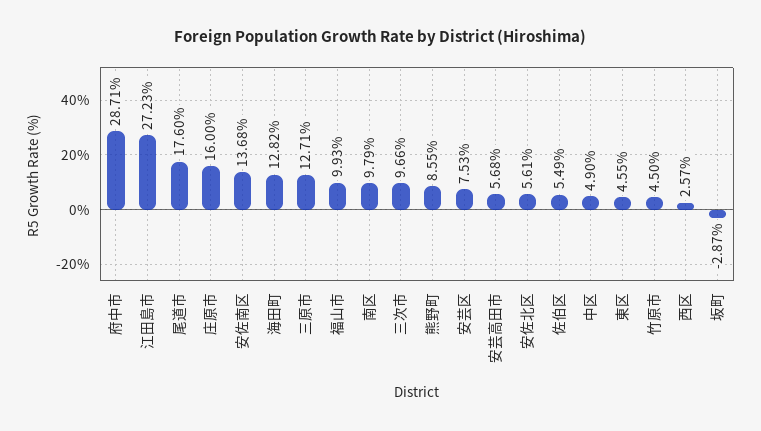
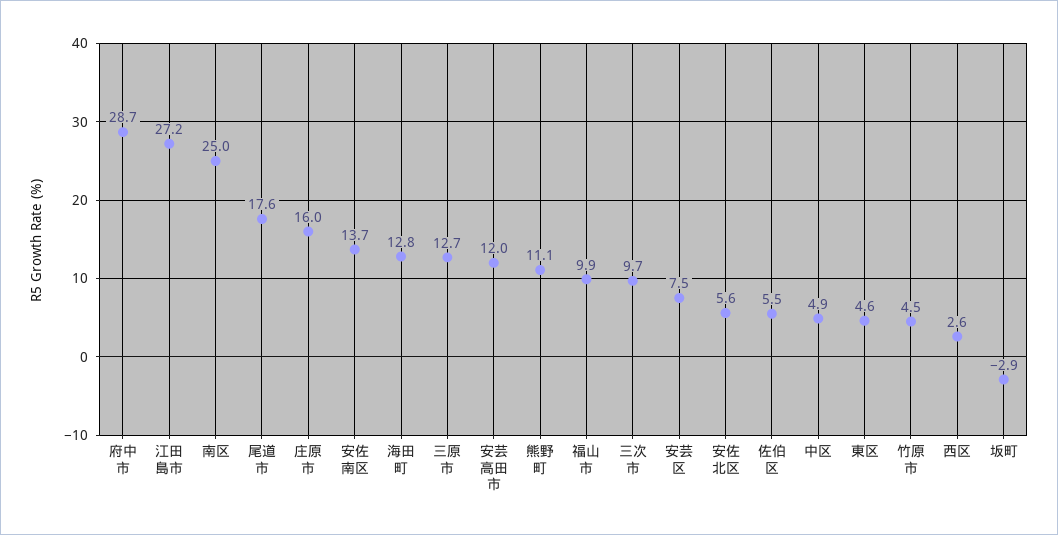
  {
    "府中市": 28.71,
    "江田島市": 27.23,
    "尾道市": 17.6,
    "庄原市": 16,
    "安佐南区": 13.68,
    "海田町": 12.82,
    "三原市": 12.71,
    "福山市": 9.93,
-   "南区": 9.79,
+   "南区": 25,
    "三次市": 9.66,
-   "熊野町": 8.55,
+   "熊野町": 11.1,
    "安芸区": 7.53,
-   "安芸高田市": 5.68,
+   "安芸高田市": 12,
    "安佐北区": 5.61,
    "佐伯区": 5.49,
    "中区": 4.9,
    "東区": 4.55,
    "竹原市": 4.5,
    "西区": 2.57,
    "坂町": -2.87
  }

